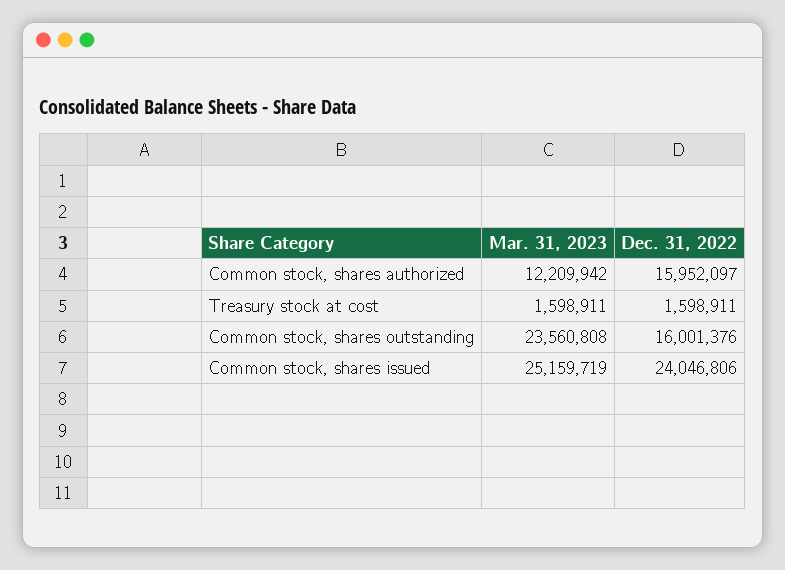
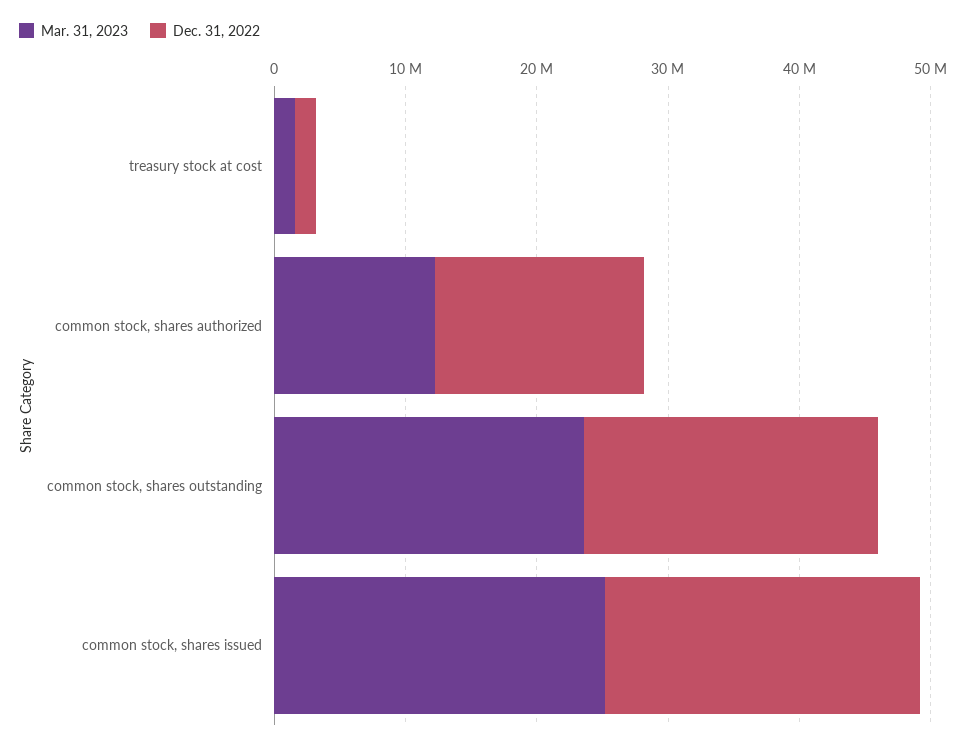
  {
    "Mar. 31, 2023": {
      "Common stock, shares authorized": 12209942,
      "Treasury stock at cost": 1598911,
      "Common stock, shares outstanding": 23560808,
      "Common stock, shares issued": 25159719
    },
    "Dec. 31, 2022": {
      "Common stock, shares authorized": 15952097,
      "Treasury stock at cost": 1598911,
-     "Common stock, shares outstanding": 16001376,
+     "Common stock, shares outstanding": 22000000,
      "Common stock, shares issued": 24046806
    }
  }

